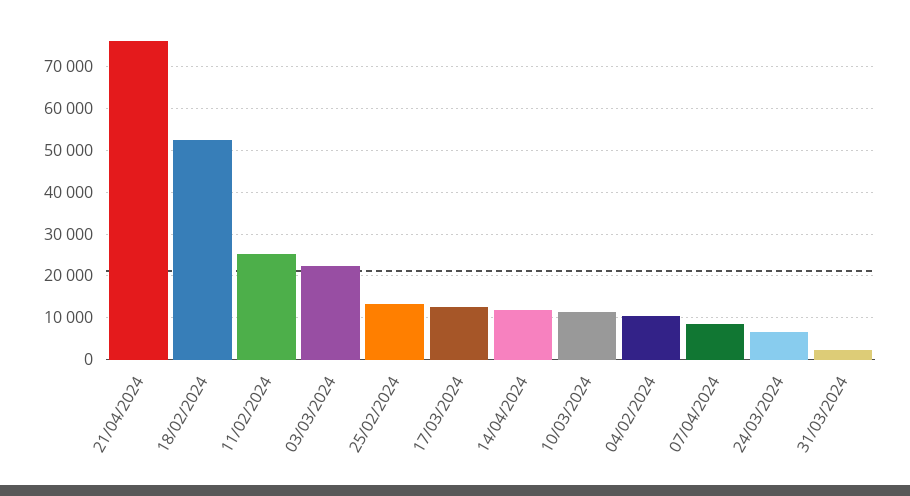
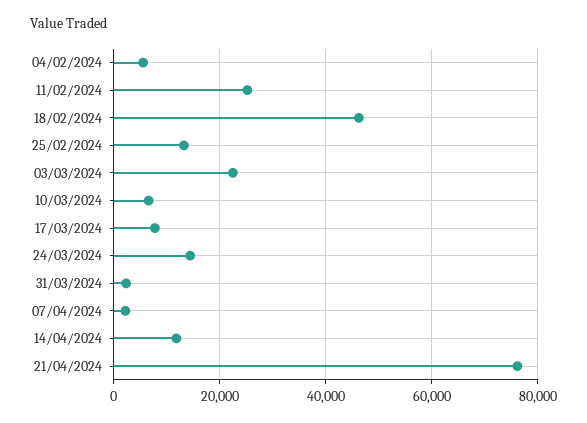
  {
    "21/04/2024": 76000,
-   "18/02/2024": 52000,
+   "18/02/2024": 46000,
    "11/02/2024": 26000,
    "03/03/2024": 22000,
    "25/02/2024": 14000,
-   "17/03/2024": 12000,
+   "17/03/2024": 8000,
    "14/04/2024": 12000,
-   "10/03/2024": 12000,
+   "10/03/2024": 6000,
-   "04/02/2024": 10000,
+   "04/02/2024": 6000,
-   "07/04/2024": 8000,
+   "07/04/2024": 2000,
-   "24/03/2024": 6000,
+   "24/03/2024": 14000,
    "31/03/2024": 2000
  }

